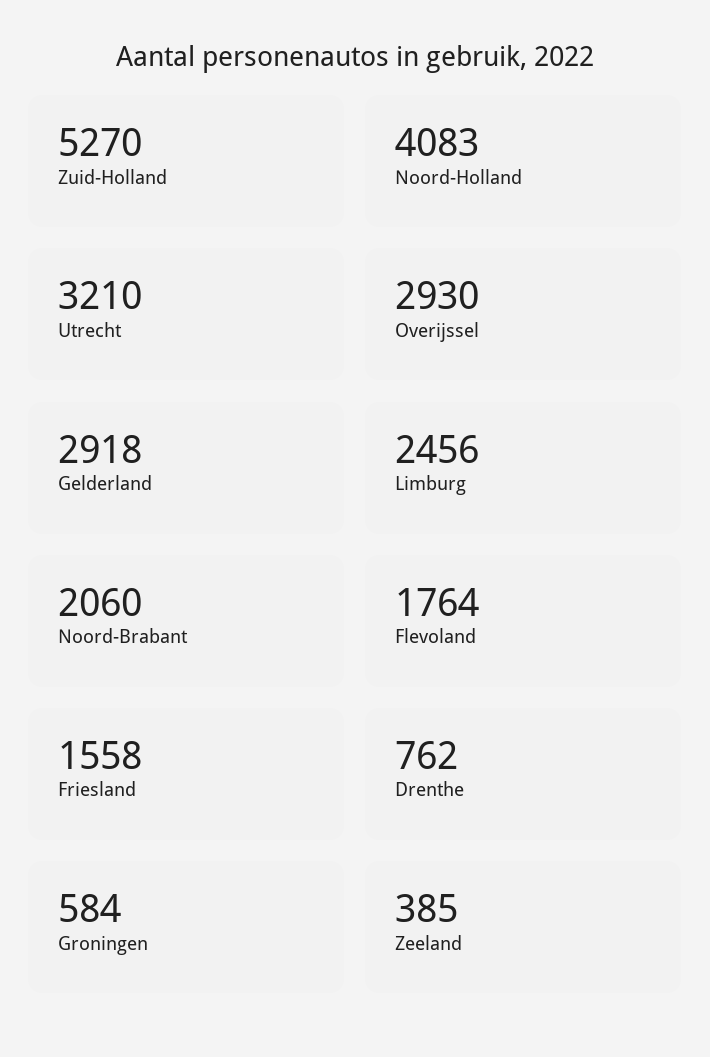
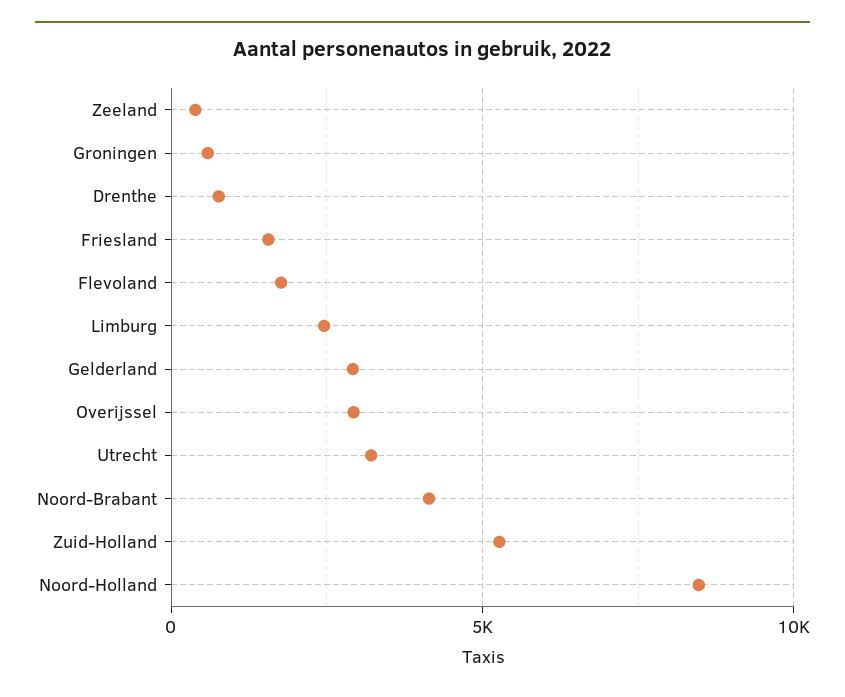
  {
    "Zuid-Holland": 5270,
-   "Noord-Holland": 4083,
+   "Noord-Holland": 8500,
    "Utrecht": 3210,
    "Overijssel": 2930,
    "Gelderland": 2918,
    "Limburg": 2456,
-   "Noord-Brabant": 2060,
+   "Noord-Brabant": 4000,
    "Flevoland": 1764,
    "Friesland": 1558,
    "Drenthe": 762,
    "Groningen": 584,
    "Zeeland": 385
  }

